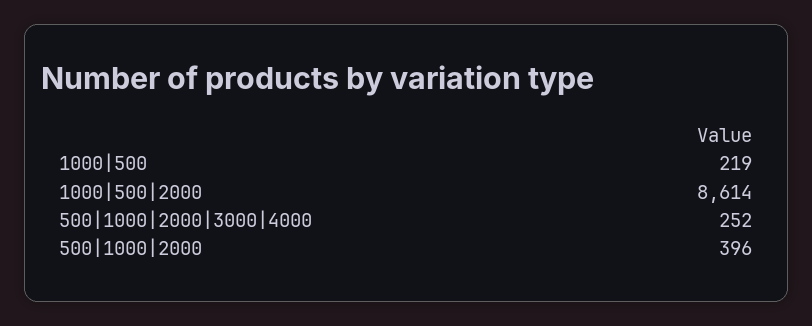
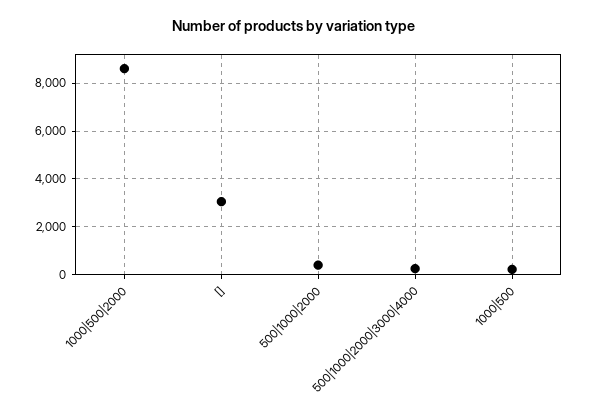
  {
    "1000|500": 219,
    "1000|500|2000": 8614,
    "500|1000|2000|3000|4000": 252,
-   "500|1000|2000": 396
+   "500|1000|2000": 396,
+   "[]": 3000
  }

